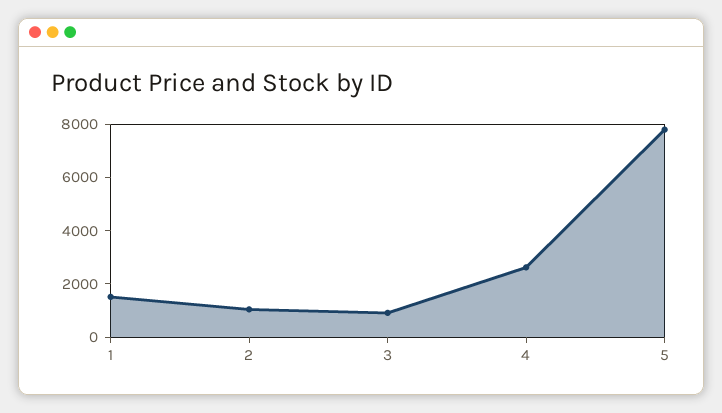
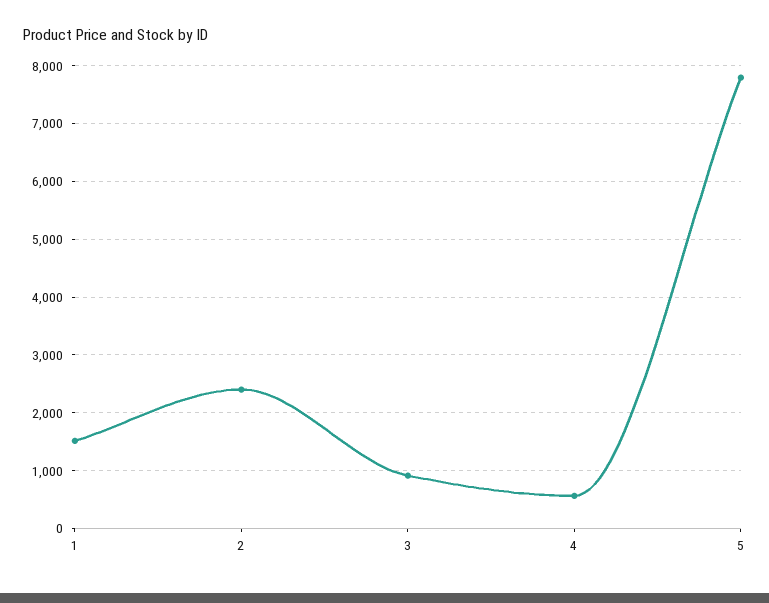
  {
    "1": 1600,
-   "2": 1000,
+   "2": 2400,
    "3": 1000,
-   "4": 2500,
+   "4": 600,
    "5": 7800
  }

